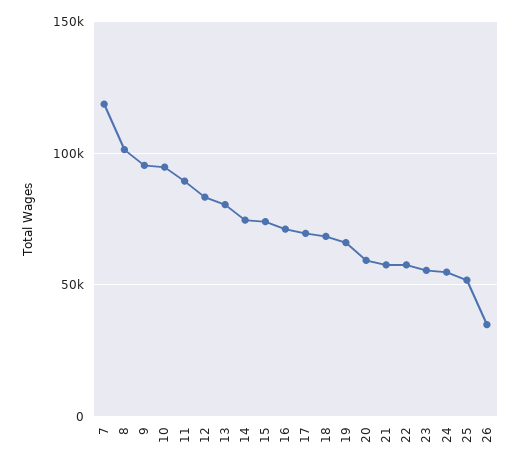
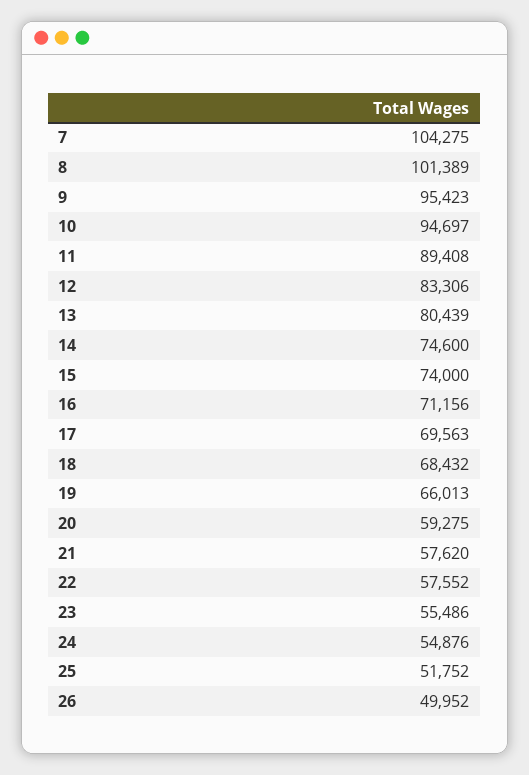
  {
-   "7": 120000,
+   "7": 104275,
    "8": 101389,
    "9": 95423,
    "10": 94697,
    "11": 89408,
    "12": 83306,
    "13": 80439,
    "14": 74600,
    "15": 74000,
    "16": 71156,
    "17": 69563,
    "18": 68432,
    "19": 66013,
    "20": 59275,
    "21": 57620,
    "22": 57552,
    "23": 55486,
    "24": 54876,
    "25": 51752,
-   "26": 35000
+   "26": 49952
  }

